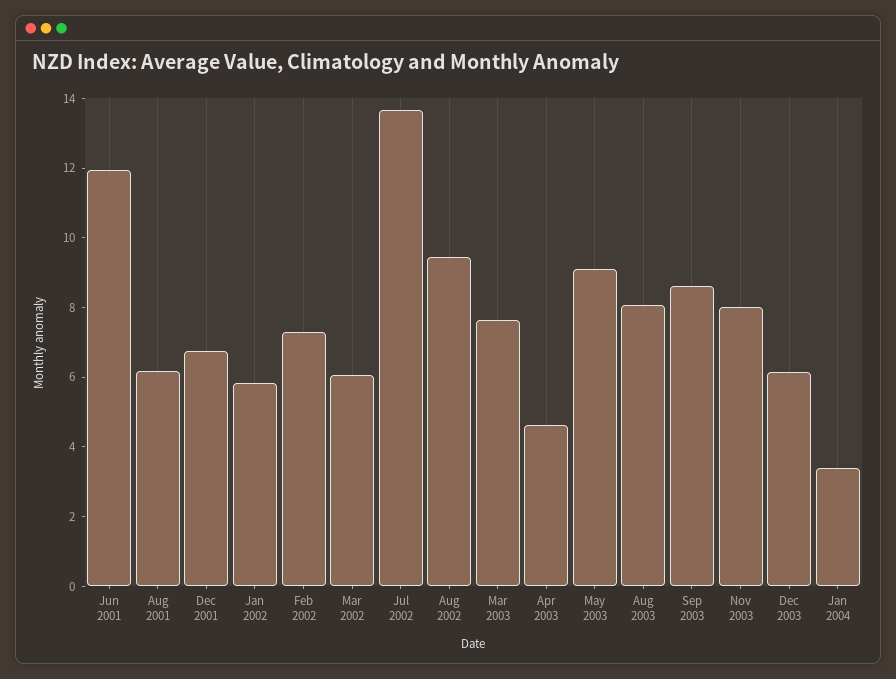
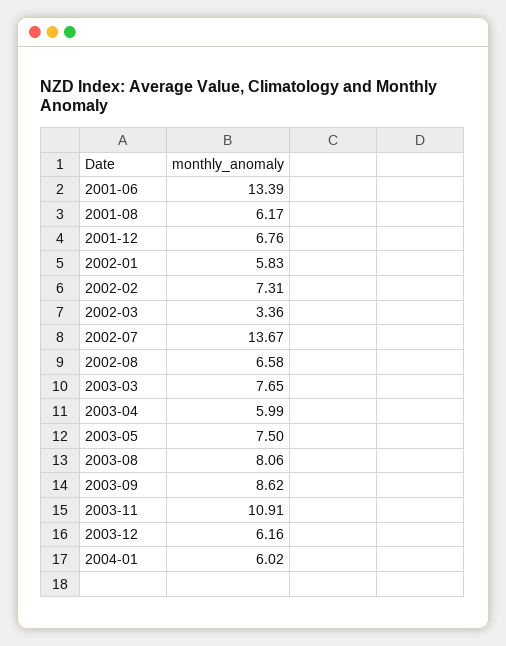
  {
-   "Jun 2001": 12,
+   "Jun 2001": 13.39,
    "Aug 2001": 6.17,
    "Dec 2001": 6.76,
    "Jan 2002": 5.83,
    "Feb 2002": 7.31,
-   "Mar 2002": 6,
+   "Mar 2002": 3.36,
    "Jul 2002": 13.67,
-   "Aug 2002": 9.5,
+   "Aug 2002": 6.58,
    "Mar 2003": 7.65,
-   "Apr 2003": 4.5,
+   "Apr 2003": 5.99,
-   "May 2003": 9,
+   "May 2003": 7.5,
    "Aug 2003": 8.06,
    "Sep 2003": 8.62,
-   "Nov 2003": 8,
+   "Nov 2003": 10.91,
    "Dec 2003": 6.16,
-   "Jan 2004": 3.5
+   "Jan 2004": 6.02
  }

